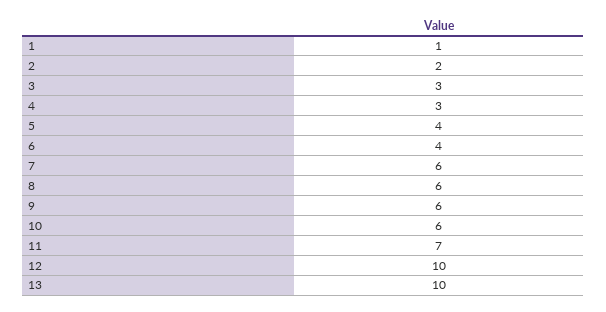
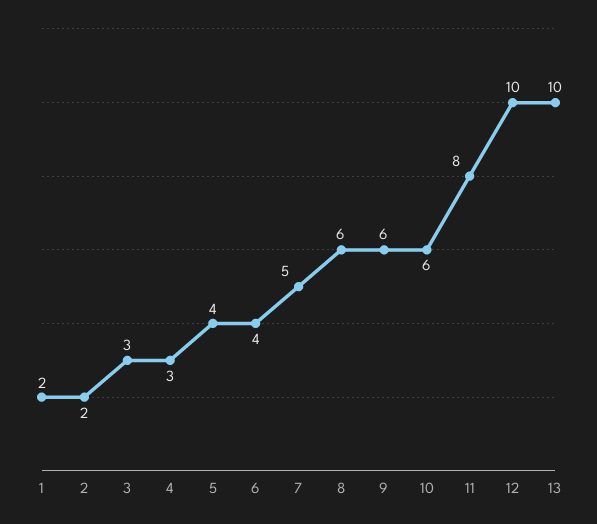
  {
-   "1": 1,
+   "1": 2,
    "2": 2,
    "3": 3,
    "4": 3,
    "5": 4,
    "6": 4,
-   "7": 6,
+   "7": 5,
    "8": 6,
    "9": 6,
    "10": 6,
-   "11": 7,
+   "11": 8,
    "12": 10,
    "13": 10
  }

